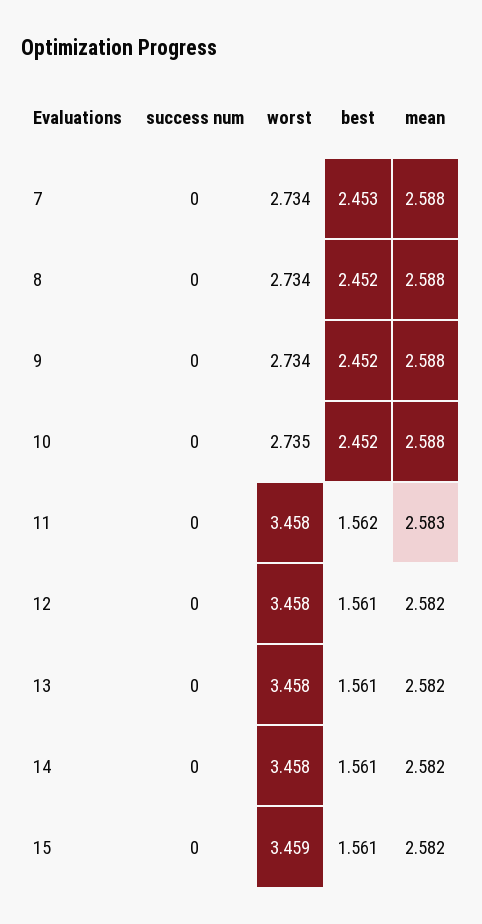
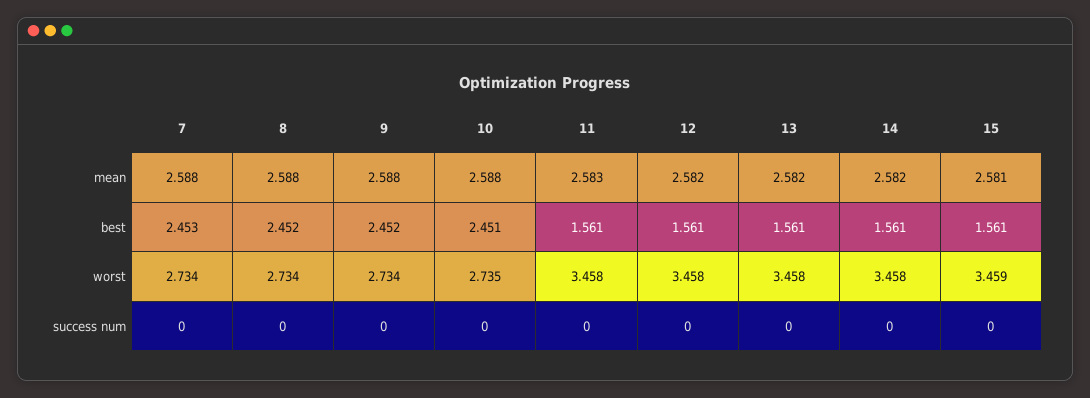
  {
    "success num": {
      "7": 0,
      "8": 0,
      "9": 0,
      "10": 0,
      "11": 0,
      "12": 0,
      "13": 0,
      "14": 0,
      "15": 0
    },
    "worst": {
      "7": 2.734,
      "8": 2.734,
      "9": 2.734,
      "10": 2.735,
      "11": 3.458,
      "12": 3.458,
      "13": 3.458,
      "14": 3.458,
      "15": 3.459
    },
    "best": {
      "7": 2.453,
      "8": 2.452,
      "9": 2.452,
-     "10": 2.452,
+     "10": 2.451,
-     "11": 1.562,
+     "11": 1.561,
      "12": 1.561,
      "13": 1.561,
      "14": 1.561,
      "15": 1.561
    },
    "mean": {
      "7": 2.588,
      "8": 2.588,
      "9": 2.588,
      "10": 2.588,
      "11": 2.583,
      "12": 2.582,
      "13": 2.582,
      "14": 2.582,
-     "15": 2.582
+     "15": 2.581
    }
  }

